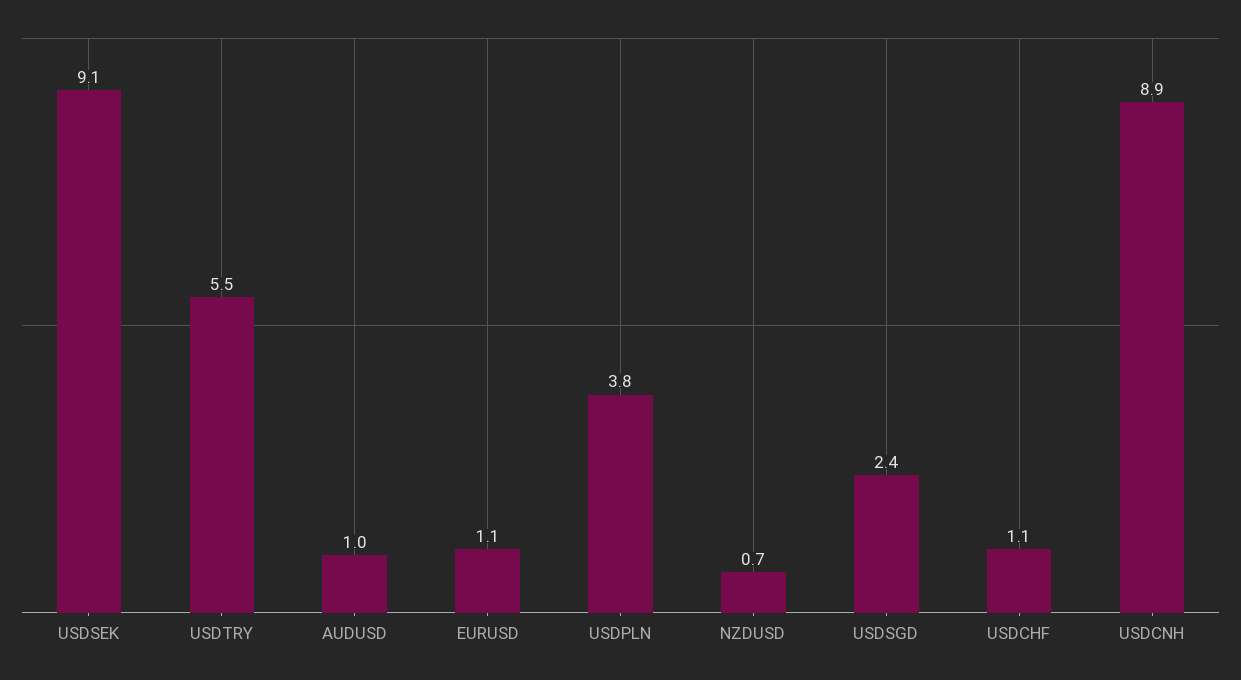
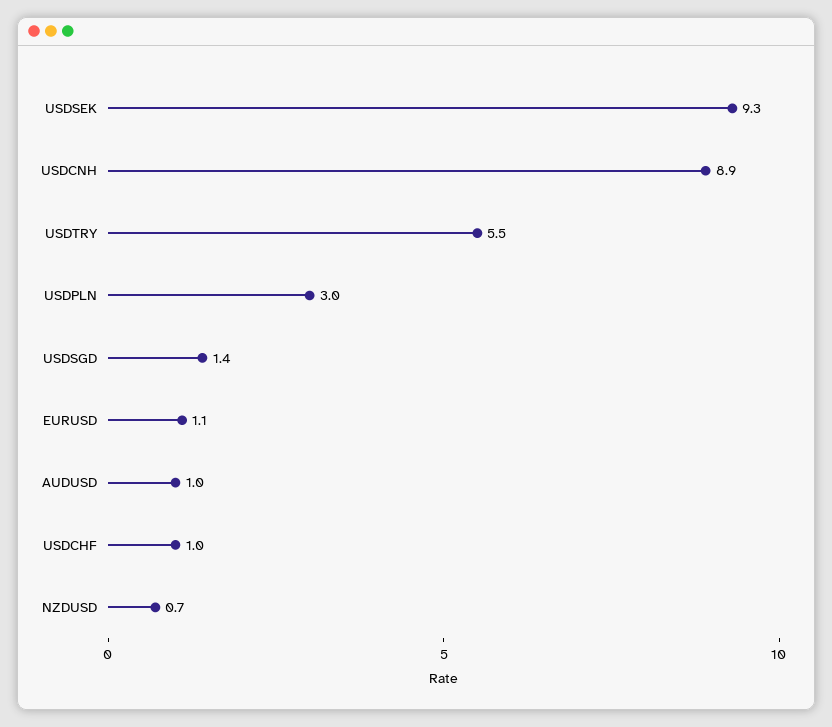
  {
-   "USDSEK": 9.1,
+   "USDSEK": 9.3,
    "USDTRY": 5.5,
    "AUDUSD": 1,
    "EURUSD": 1.1,
-   "USDPLN": 3.8,
+   "USDPLN": 3,
    "NZDUSD": 0.7,
-   "USDSGD": 2.4,
+   "USDSGD": 1.4,
-   "USDCHF": 1.1,
+   "USDCHF": 1,
    "USDCNH": 8.9
  }

